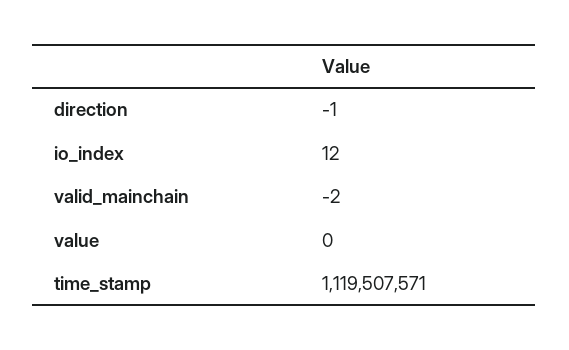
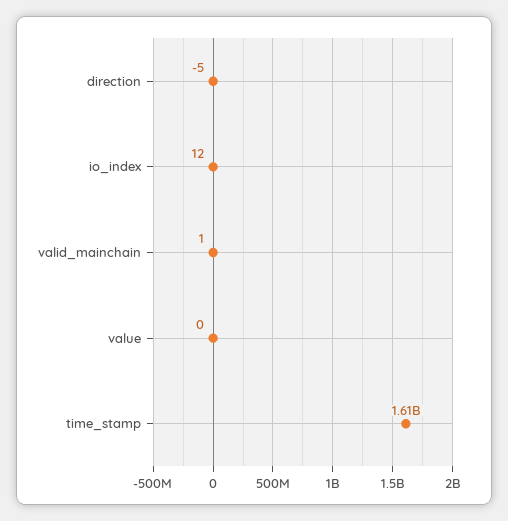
  {
-   "direction": -1,
+   "direction": -5,
    "io_index": 12,
-   "valid_mainchain": -2,
+   "valid_mainchain": 1,
    "value": 0,
-   "time_stamp": 1119507571
+   "time_stamp": 1610000000
  }

